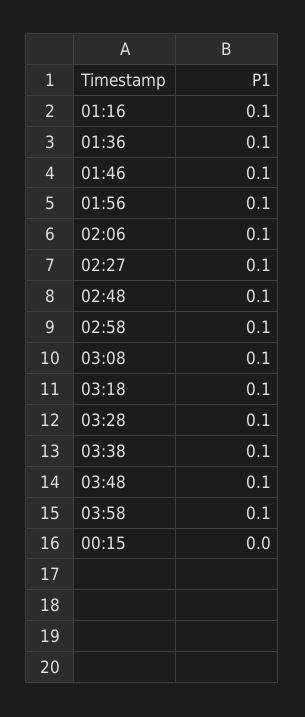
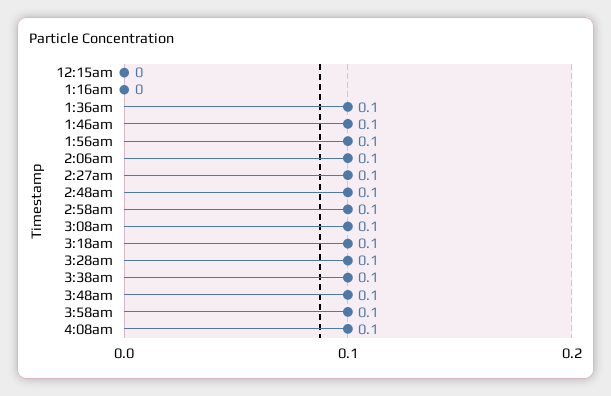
  {
-   "01:16": 0.1,
+   "01:16": 0,
    "01:36": 0.1,
    "01:46": 0.1,
    "01:56": 0.1,
    "02:06": 0.1,
    "02:27": 0.1,
    "02:48": 0.1,
    "02:58": 0.1,
    "03:08": 0.1,
    "03:18": 0.1,
    "03:28": 0.1,
    "03:38": 0.1,
    "03:48": 0.1,
    "03:58": 0.1,
-   "00:15": 0
+   "00:15": 0,
+   "4:08am": 0.1
  }

